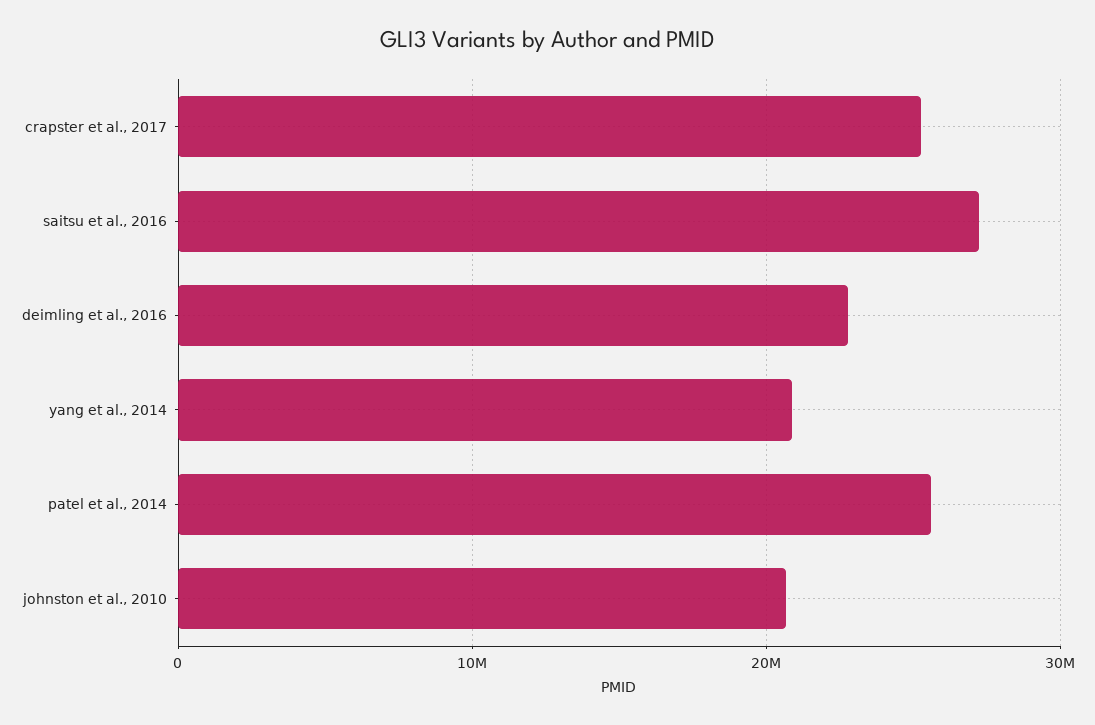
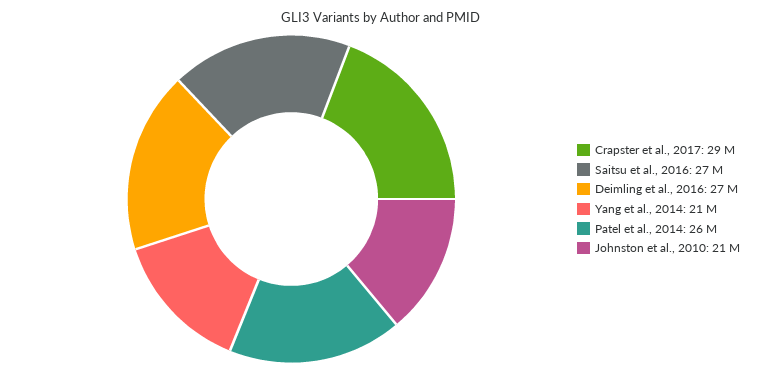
  {
-   "crapster et al., 2017": 25000000,
+   "crapster et al., 2017": 29000000,
    "saitsu et al., 2016": 27000000,
-   "deimling et al., 2016": 23000000,
+   "deimling et al., 2016": 27000000,
    "yang et al., 2014": 21000000,
    "patel et al., 2014": 26000000,
    "johnston et al., 2010": 21000000
  }

